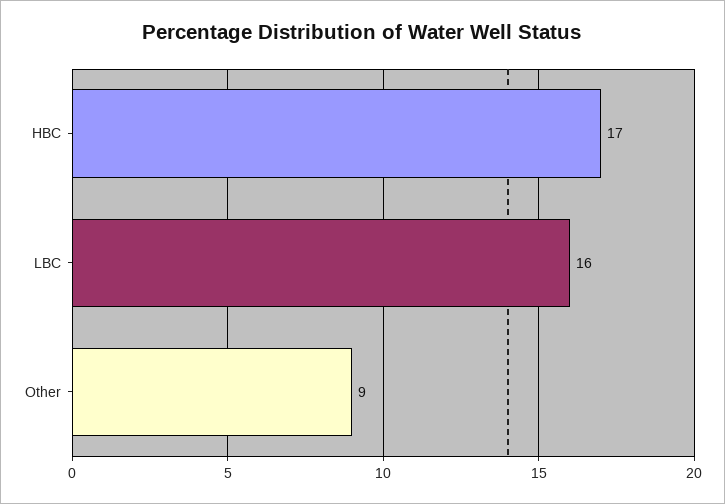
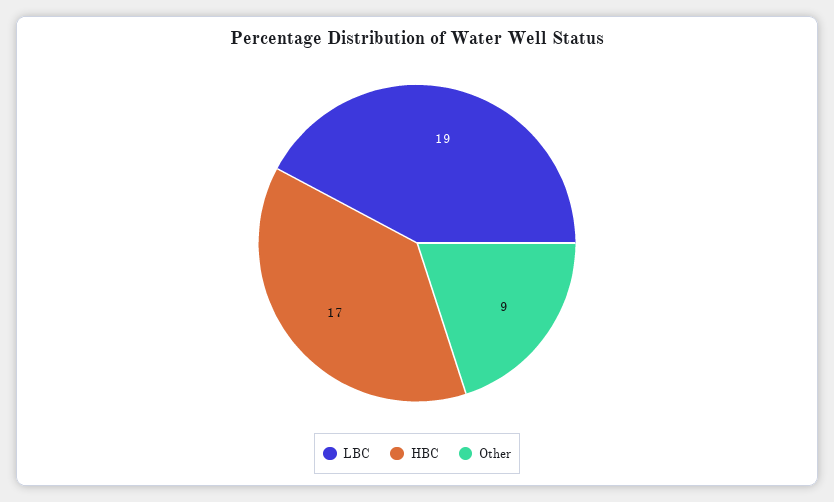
  {
    "HBC": 17,
-   "LBC": 16,
+   "LBC": 19,
    "Other": 9
  }

